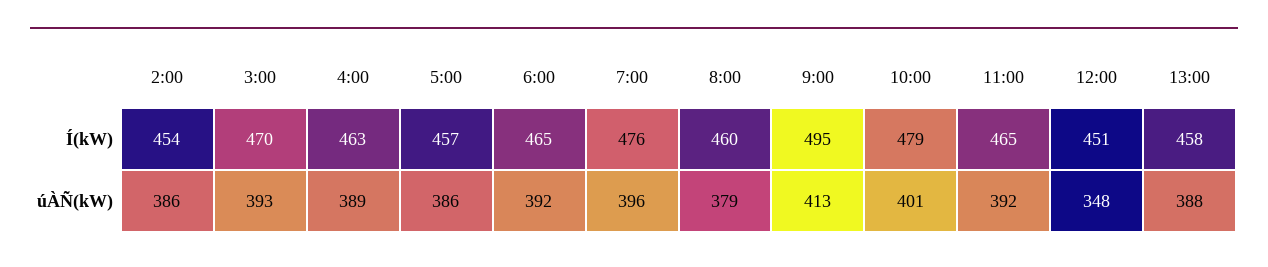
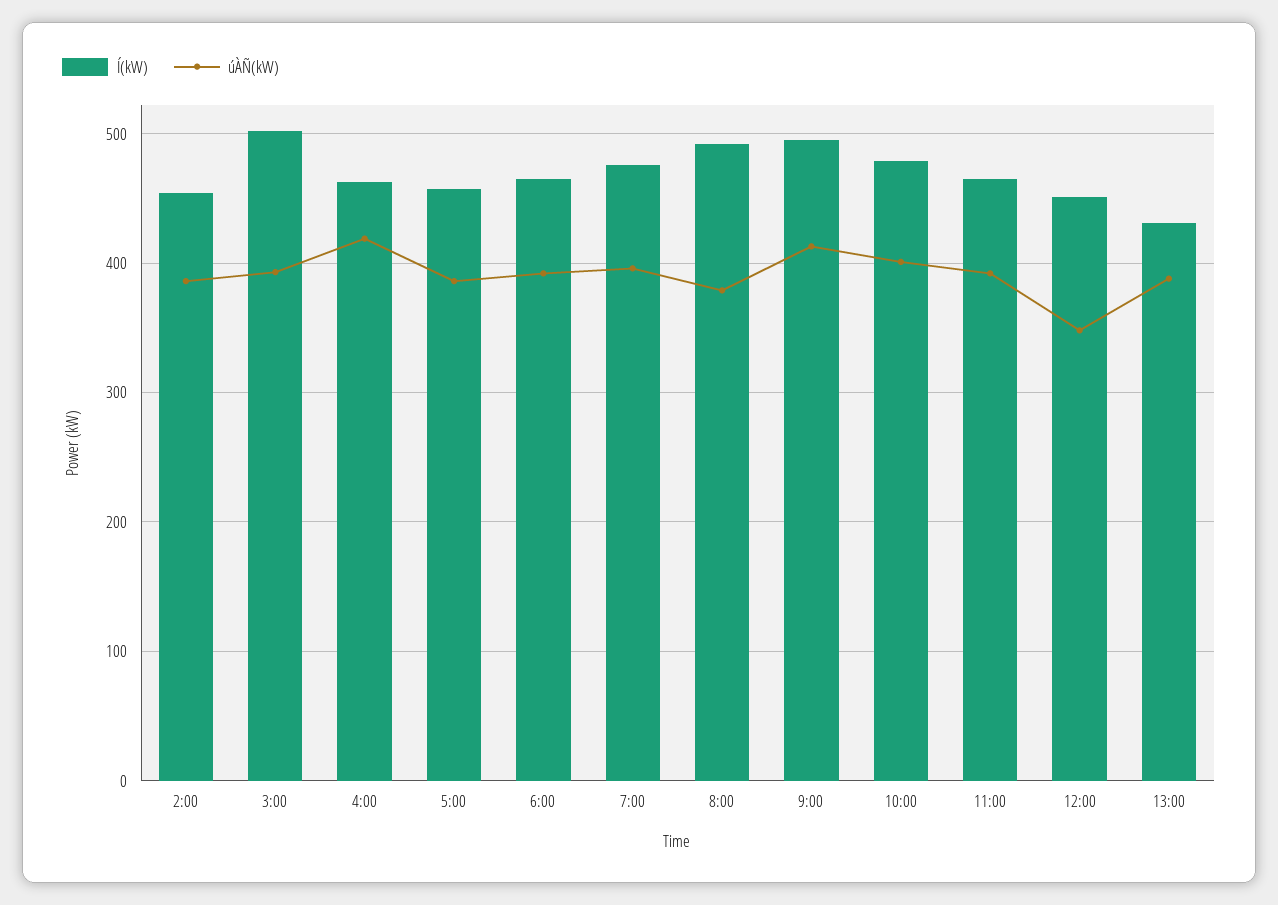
  {
    "Í(kW)": {
      "2:00": 454,
-     "3:00": 470,
+     "3:00": 500,
      "4:00": 463,
      "5:00": 457,
      "6:00": 465,
      "7:00": 476,
-     "8:00": 460,
+     "8:00": 490,
      "9:00": 495,
      "10:00": 479,
      "11:00": 465,
      "12:00": 451,
-     "13:00": 458
+     "13:00": 430
    },
    "úÀÑ(kW)": {
      "2:00": 386,
      "3:00": 393,
-     "4:00": 389,
+     "4:00": 420,
      "5:00": 386,
      "6:00": 392,
      "7:00": 396,
      "8:00": 379,
      "9:00": 413,
      "10:00": 401,
      "11:00": 392,
      "12:00": 348,
      "13:00": 388
    }
  }

